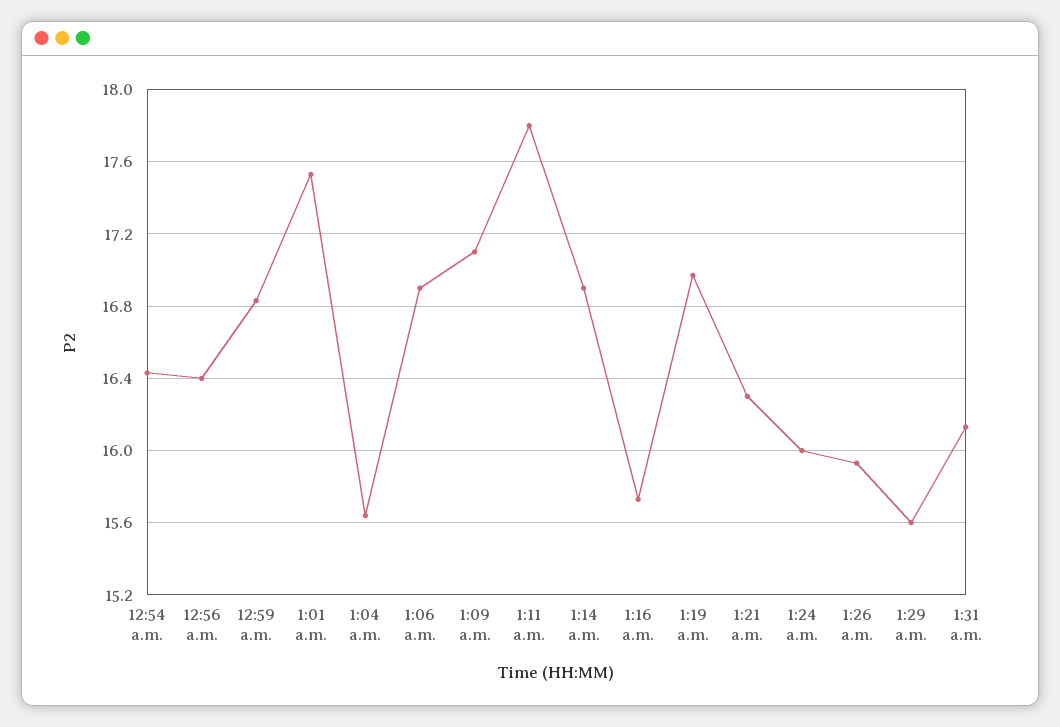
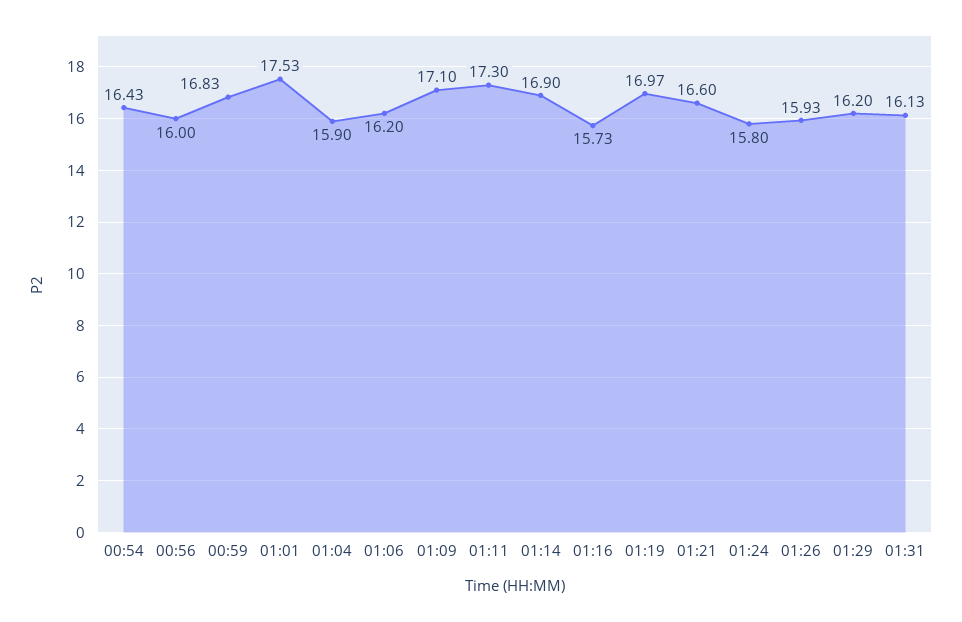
  {
    "12:54 a.m.": 16.43,
-   "12:56 a.m.": 16.4,
+   "12:56 a.m.": 16,
    "12:59 a.m.": 16.83,
    "1:01 a.m.": 17.53,
-   "1:04 a.m.": 15.65,
+   "1:04 a.m.": 15.9,
-   "1:06 a.m.": 16.9,
+   "1:06 a.m.": 16.2,
    "1:09 a.m.": 17.1,
-   "1:11 a.m.": 17.8,
+   "1:11 a.m.": 17.3,
    "1:14 a.m.": 16.9,
    "1:16 a.m.": 15.73,
    "1:19 a.m.": 16.97,
-   "1:21 a.m.": 16.3,
+   "1:21 a.m.": 16.6,
-   "1:24 a.m.": 16,
+   "1:24 a.m.": 15.8,
    "1:26 a.m.": 15.93,
-   "1:29 a.m.": 15.6,
+   "1:29 a.m.": 16.2,
    "1:31 a.m.": 16.13
  }

